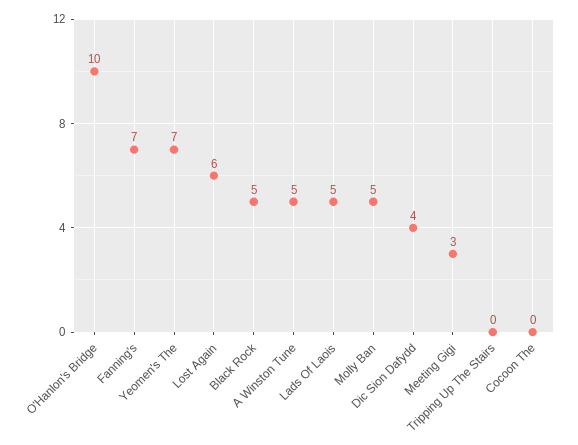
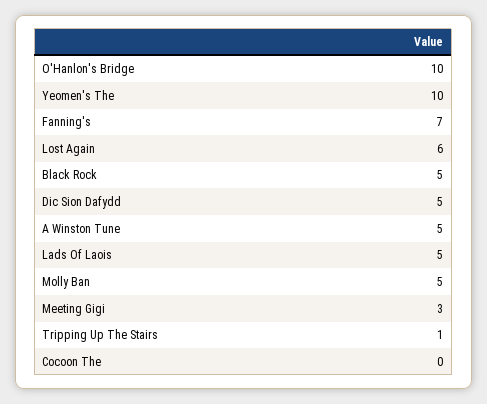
  {
    "O'Hanlon's Bridge": 10,
    "Fanning's": 7,
-   "Yeomen's The": 7,
+   "Yeomen's The": 10,
    "Lost Again": 6,
    "Black Rock": 5,
    "A Winston Tune": 5,
    "Lads Of Laois": 5,
    "Molly Ban": 5,
-   "Dic Sion Dafydd": 4,
+   "Dic Sion Dafydd": 5,
    "Meeting Gigi": 3,
-   "Tripping Up The Stairs": 0,
+   "Tripping Up The Stairs": 1,
    "Cocoon The": 0
  }

